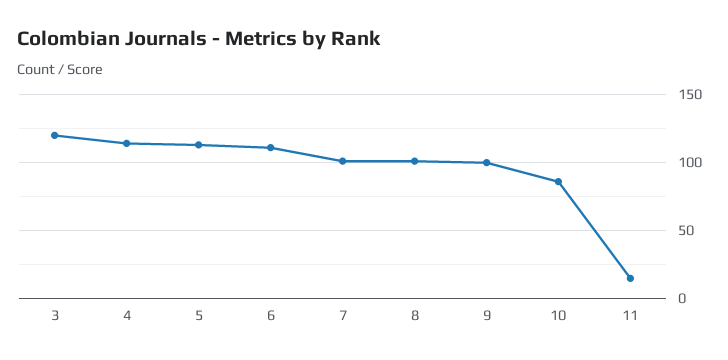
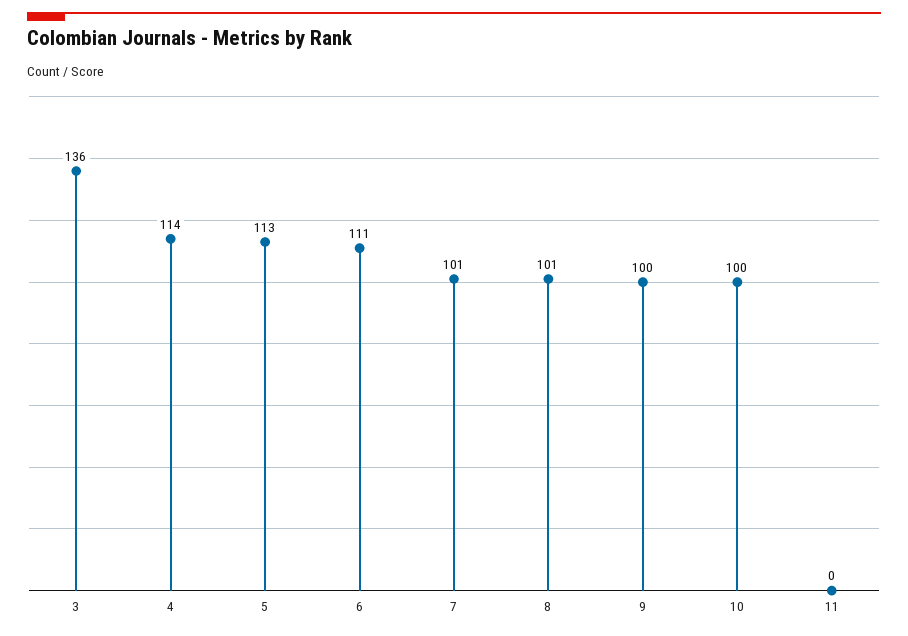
  {
-   "3": 120,
+   "3": 136,
    "4": 114,
    "5": 113,
    "6": 111,
    "7": 101,
    "8": 101,
    "9": 100,
-   "10": 85,
+   "10": 100,
-   "11": 15
+   "11": 0
  }

